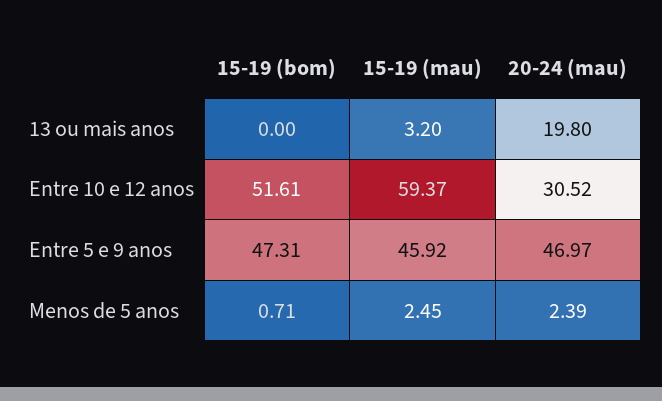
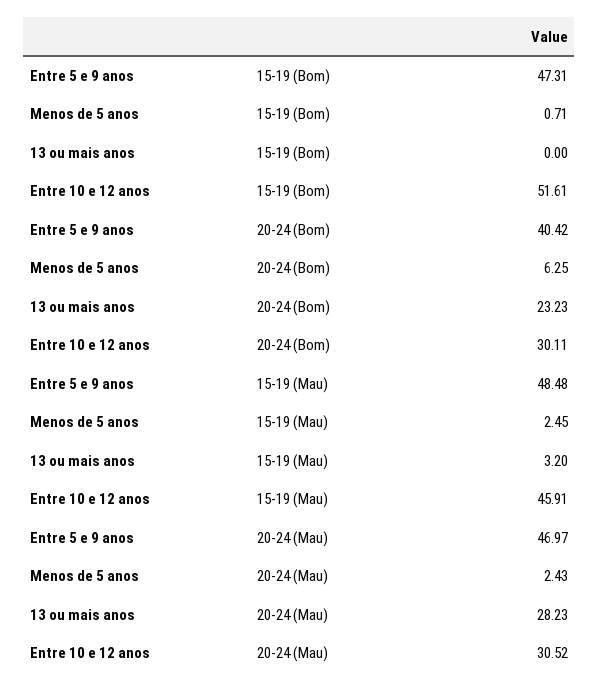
  {
    "15-19 (bom)": {
      "13 ou mais anos": 0,
      "Entre 10 e 12 anos": 51.61,
      "Entre 5 e 9 anos": 47.31,
      "Menos de 5 anos": 0.71
    },
    "15-19 (mau)": {
      "13 ou mais anos": 3.2,
-     "Entre 10 e 12 anos": 59.37,
+     "Entre 10 e 12 anos": 45.91,
-     "Entre 5 e 9 anos": 45.92,
+     "Entre 5 e 9 anos": 48.48,
      "Menos de 5 anos": 2.45
    },
    "20-24 (mau)": {
-     "13 ou mais anos": 19.8,
+     "13 ou mais anos": 28.23,
      "Entre 10 e 12 anos": 30.52,
      "Entre 5 e 9 anos": 46.97,
-     "Menos de 5 anos": 2.39
+     "Menos de 5 anos": 2.43
-   }
+   },
+   "20-24 (Bom)": {
+     "Entre 5 e 9 anos": 40.42,
+     "Menos de 5 anos": 6.25,
+     "13 ou mais anos": 23.23,
+     "Entre 10 e 12 anos": 30.11
+   }
  }

